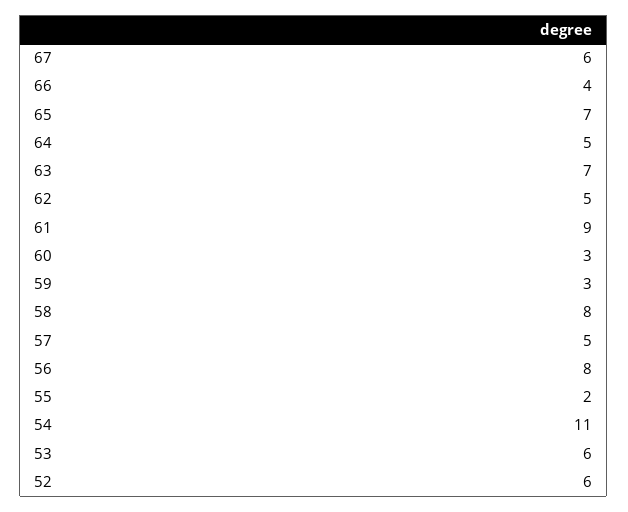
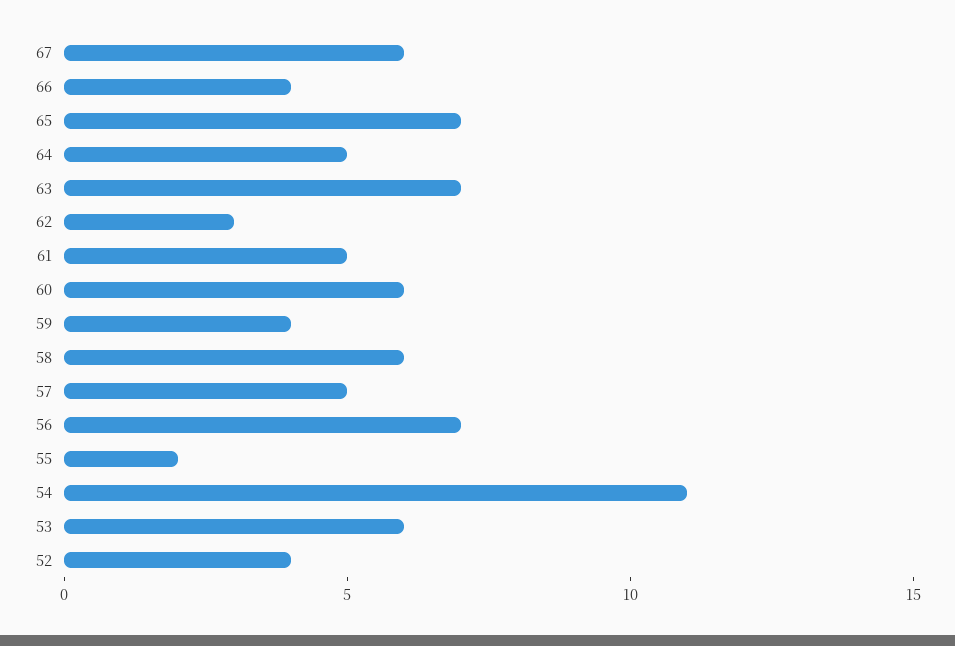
  {
    "67": 6,
    "66": 4,
    "65": 7,
    "64": 5,
    "63": 7,
-   "62": 5,
+   "62": 3,
-   "61": 9,
+   "61": 5,
-   "60": 3,
+   "60": 6,
-   "59": 3,
+   "59": 4,
-   "58": 8,
+   "58": 6,
    "57": 5,
-   "56": 8,
+   "56": 7,
    "55": 2,
    "54": 11,
    "53": 6,
-   "52": 6
+   "52": 4
  }

